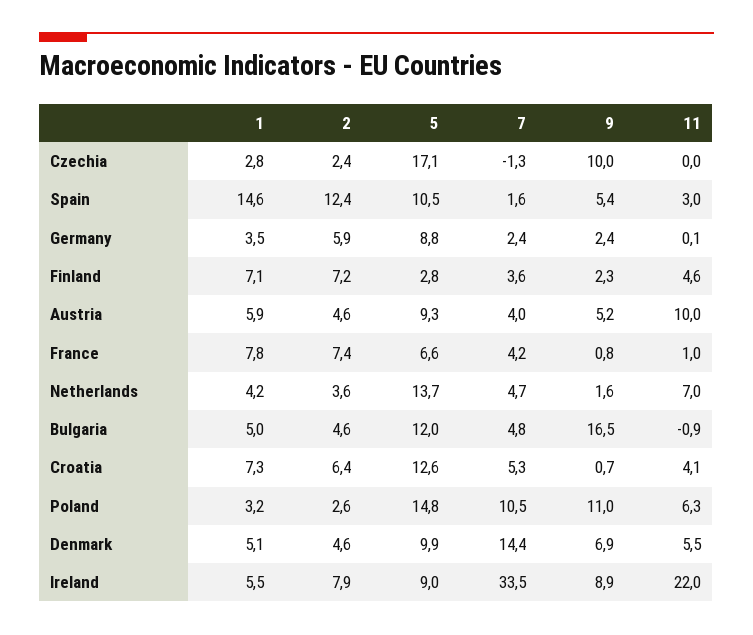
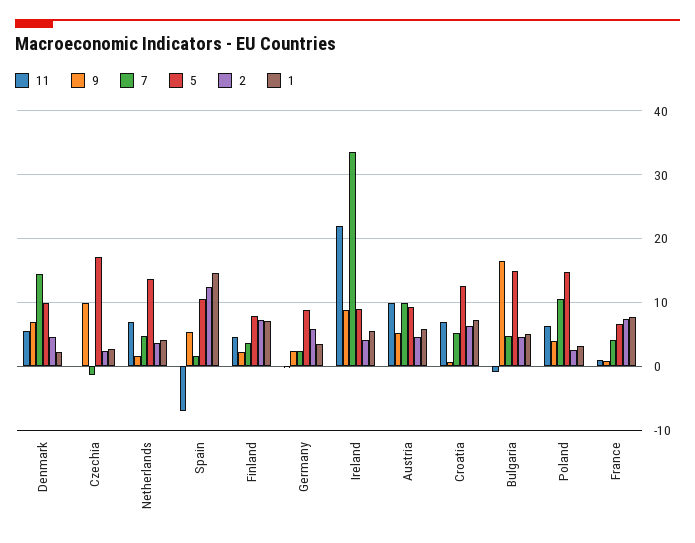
  {
    "1": {
      "Czechia": 2.8,
      "Spain": 14.6,
      "Germany": 3.5,
      "Finland": 7.1,
      "Austria": 5.9,
      "France": 7.8,
      "Netherlands": 4.2,
      "Bulgaria": 5,
      "Croatia": 7.3,
      "Poland": 3.2,
-     "Denmark": 5.1,
+     "Denmark": 2,
      "Ireland": 5.5
    },
    "2": {
      "Czechia": 2.4,
      "Spain": 12.4,
      "Germany": 5.9,
      "Finland": 7.2,
      "Austria": 4.6,
      "France": 7.4,
      "Netherlands": 3.6,
      "Bulgaria": 4.6,
      "Croatia": 6.4,
      "Poland": 2.6,
      "Denmark": 4.6,
-     "Ireland": 7.9
+     "Ireland": 4
    },
    "5": {
      "Czechia": 17.1,
      "Spain": 10.5,
      "Germany": 8.8,
-     "Finland": 2.8,
+     "Finland": 8,
      "Austria": 9.3,
      "France": 6.6,
      "Netherlands": 13.7,
-     "Bulgaria": 12,
+     "Bulgaria": 15,
      "Croatia": 12.6,
      "Poland": 14.8,
      "Denmark": 9.9,
      "Ireland": 9
    },
    "7": {
      "Czechia": -1.3,
      "Spain": 1.6,
      "Germany": 2.4,
      "Finland": 3.6,
-     "Austria": 4,
+     "Austria": 10,
      "France": 4.2,
      "Netherlands": 4.7,
      "Bulgaria": 4.8,
      "Croatia": 5.3,
      "Poland": 10.5,
      "Denmark": 14.4,
      "Ireland": 33.5
    },
    "9": {
      "Czechia": 10,
      "Spain": 5.4,
      "Germany": 2.4,
      "Finland": 2.3,
      "Austria": 5.2,
      "France": 0.8,
      "Netherlands": 1.6,
      "Bulgaria": 16.5,
      "Croatia": 0.7,
-     "Poland": 11,
+     "Poland": 4,
      "Denmark": 6.9,
      "Ireland": 8.9
    },
    "11": {
      "Czechia": 0,
-     "Spain": 3,
+     "Spain": -7,
      "Germany": 0.1,
      "Finland": 4.6,
      "Austria": 10,
      "France": 1,
      "Netherlands": 7,
      "Bulgaria": -0.9,
-     "Croatia": 4.1,
+     "Croatia": 7,
      "Poland": 6.3,
      "Denmark": 5.5,
      "Ireland": 22
    }
  }

